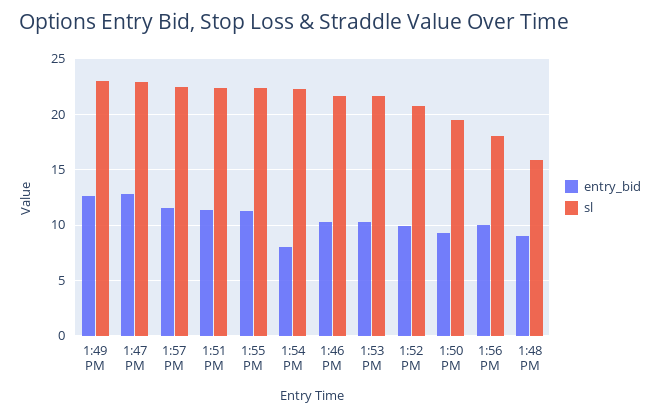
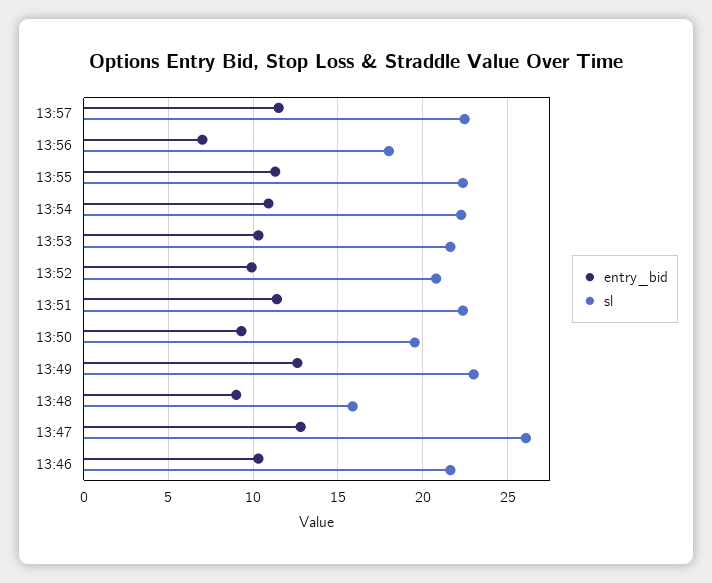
  {
    "entry_bid": {
      "1:49 PM": 12.5,
      "1:47 PM": 13,
      "1:57 PM": 11.5,
      "1:51 PM": 11.5,
      "1:55 PM": 11.5,
-     "1:54 PM": 8,
+     "1:54 PM": 11,
      "1:46 PM": 10.5,
      "1:53 PM": 10.5,
      "1:52 PM": 10,
      "1:50 PM": 9.5,
-     "1:56 PM": 10,
+     "1:56 PM": 7,
      "1:48 PM": 9
    },
    "sl": {
      "1:49 PM": 23,
-     "1:47 PM": 23,
+     "1:47 PM": 26,
      "1:57 PM": 22.5,
      "1:51 PM": 22.5,
      "1:55 PM": 22.5,
      "1:54 PM": 22.5,
      "1:46 PM": 21.5,
      "1:53 PM": 21.5,
      "1:52 PM": 21,
      "1:50 PM": 19.5,
      "1:56 PM": 18,
      "1:48 PM": 16
    }
  }

